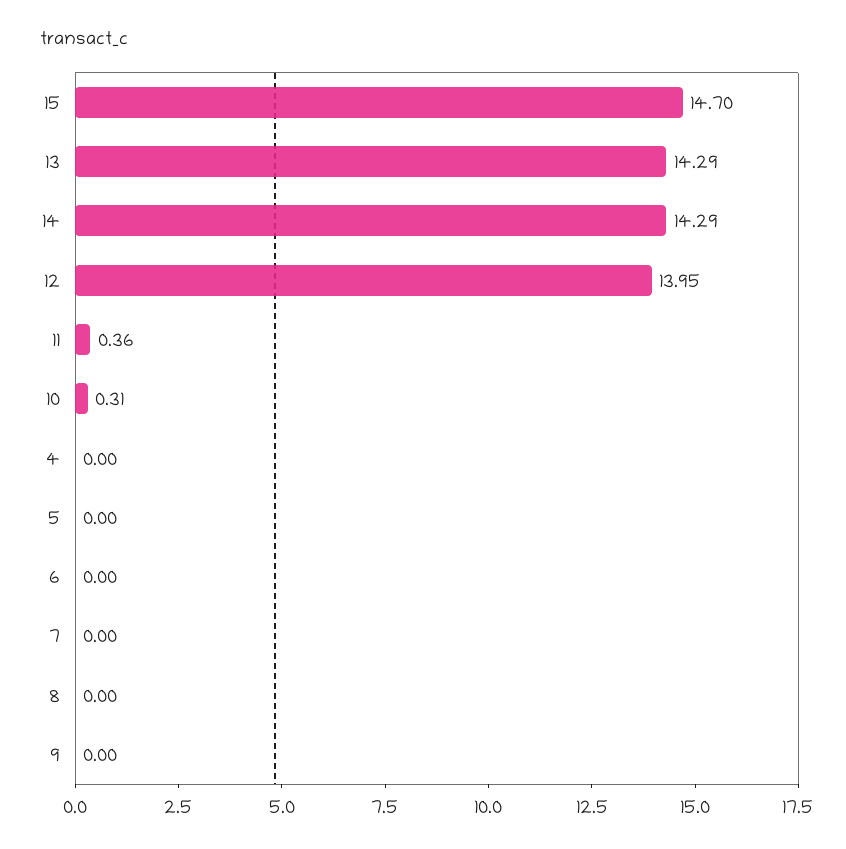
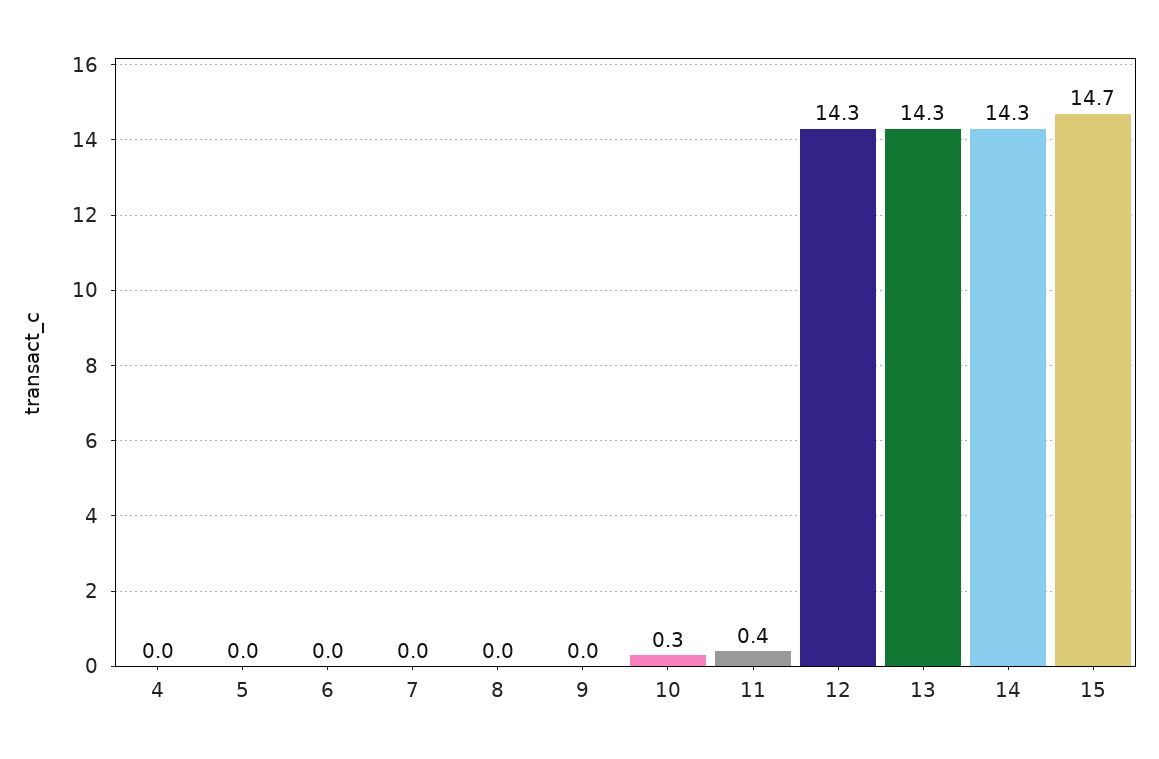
  {
    "15": 14.7,
    "13": 14.29,
    "14": 14.29,
-   "12": 13.95,
+   "12": 14.3,
    "11": 0.36,
    "10": 0.31,
    "4": 0,
    "5": 0,
    "6": 0,
    "7": 0,
    "8": 0,
    "9": 0
  }

